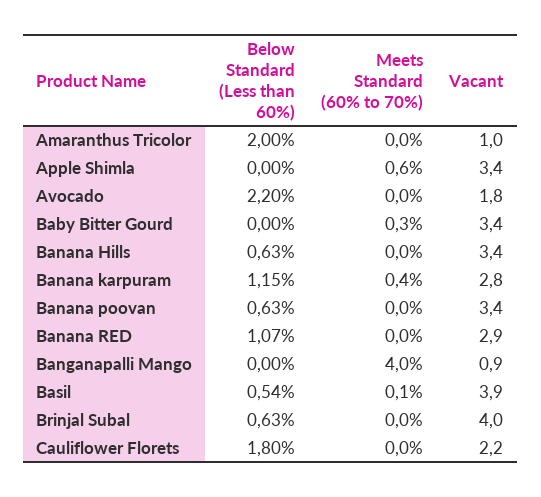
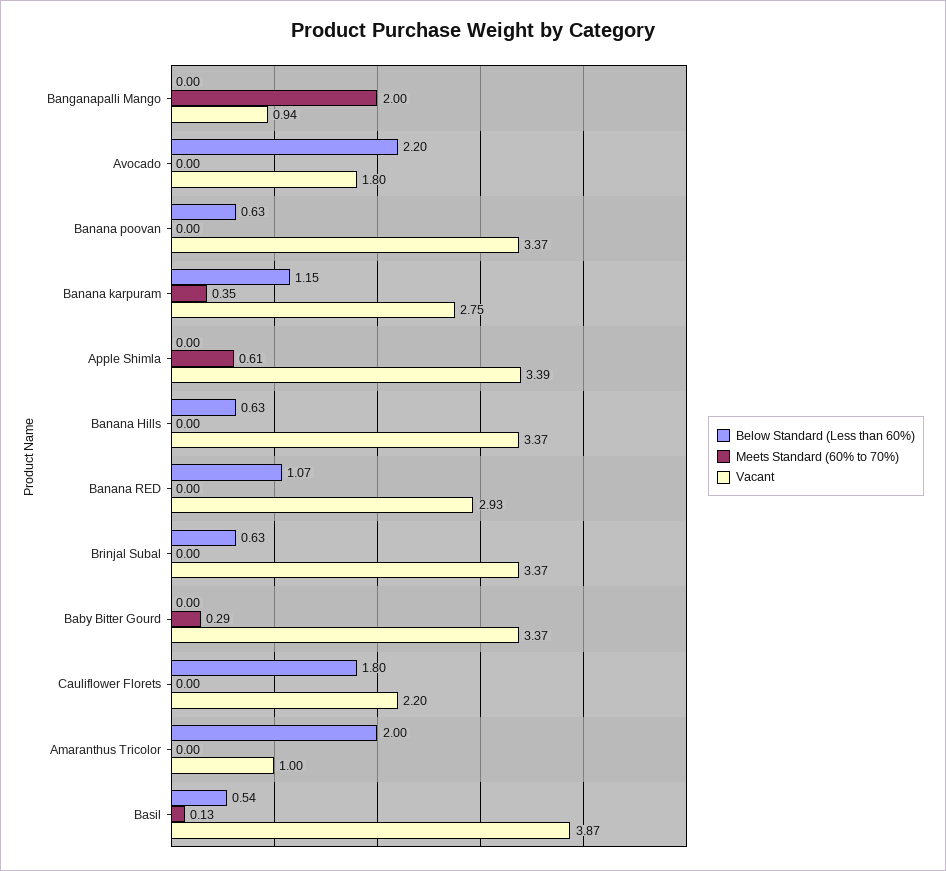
  {
    "Below Standard (Less than 60%)": {
      "Amaranthus Tricolor": 2,
      "Apple Shimla": 0,
      "Avocado": 2.2,
      "Baby Bitter Gourd": 0,
      "Banana Hills": 0.63,
      "Banana karpuram": 1.15,
      "Banana poovan": 0.63,
      "Banana RED": 1.07,
      "Banganapalli Mango": 0,
      "Basil": 0.54,
      "Brinjal Subal": 0.63,
      "Cauliflower Florets": 1.8
    },
    "Meets Standard (60% to 70%)": {
      "Amaranthus Tricolor": 0,
      "Apple Shimla": 0.61,
      "Avocado": 0,
      "Baby Bitter Gourd": 0.29,
      "Banana Hills": 0,
      "Banana karpuram": 0.35,
      "Banana poovan": 0,
      "Banana RED": 0,
-     "Banganapalli Mango": 4,
+     "Banganapalli Mango": 2,
      "Basil": 0.13,
      "Brinjal Subal": 0,
      "Cauliflower Florets": 0
    },
    "Vacant": {
      "Amaranthus Tricolor": 1,
      "Apple Shimla": 3.39,
      "Avocado": 1.8,
      "Baby Bitter Gourd": 3.37,
      "Banana Hills": 3.37,
      "Banana karpuram": 2.75,
      "Banana poovan": 3.37,
      "Banana RED": 2.93,
      "Banganapalli Mango": 0.94,
      "Basil": 3.87,
-     "Brinjal Subal": 4,
+     "Brinjal Subal": 3.37,
      "Cauliflower Florets": 2.2
    }
  }

